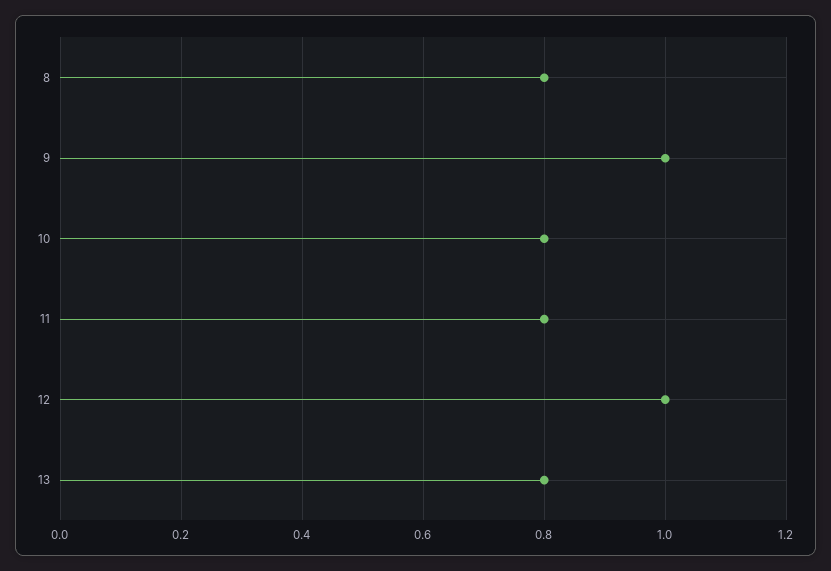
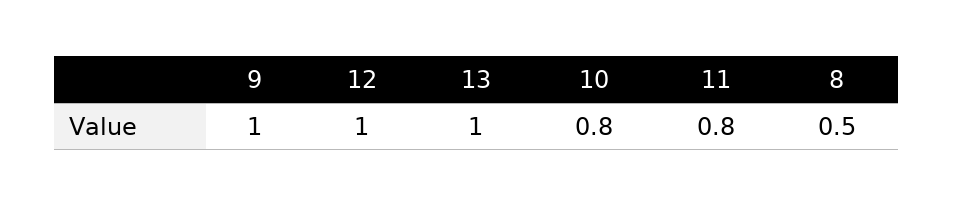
  {
-   "8": 0.8,
+   "8": 0.5,
    "9": 1,
    "10": 0.8,
    "11": 0.8,
    "12": 1,
-   "13": 0.8
+   "13": 1
  }

